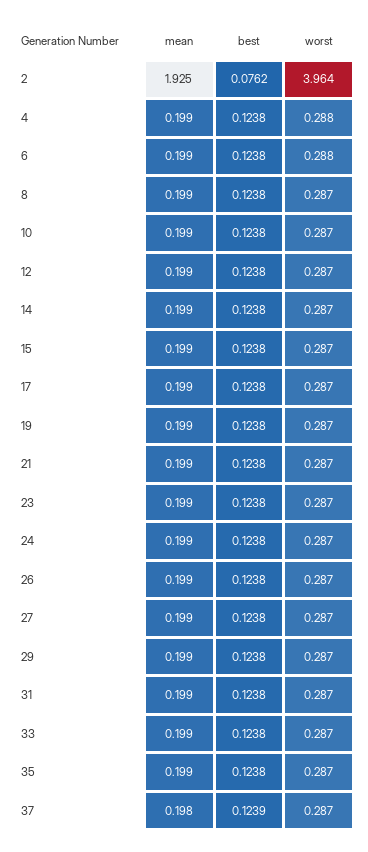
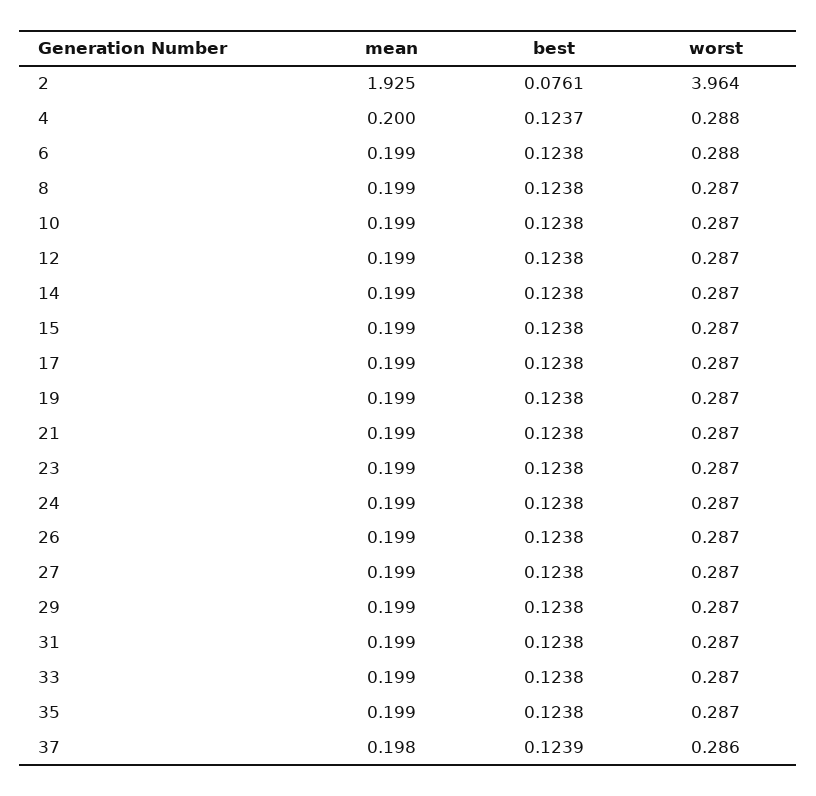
  {
    "mean": {
      "2": 1.925,
-     "4": 0.199,
+     "4": 0.2,
      "6": 0.199,
      "8": 0.199,
      "10": 0.199,
      "12": 0.199,
      "14": 0.199,
      "15": 0.199,
      "17": 0.199,
      "19": 0.199,
      "21": 0.199,
      "23": 0.199,
      "24": 0.199,
      "26": 0.199,
      "27": 0.199,
      "29": 0.199,
      "31": 0.199,
      "33": 0.199,
      "35": 0.199,
      "37": 0.198
    },
    "best": {
-     "2": 0.0762,
+     "2": 0.0761,
-     "4": 0.1238,
+     "4": 0.1237,
      "6": 0.1238,
      "8": 0.1238,
      "10": 0.1238,
      "12": 0.1238,
      "14": 0.1238,
      "15": 0.1238,
      "17": 0.1238,
      "19": 0.1238,
      "21": 0.1238,
      "23": 0.1238,
      "24": 0.1238,
      "26": 0.1238,
      "27": 0.1238,
      "29": 0.1238,
      "31": 0.1238,
      "33": 0.1238,
      "35": 0.1238,
      "37": 0.1239
    },
    "worst": {
      "2": 3.964,
      "4": 0.288,
      "6": 0.288,
      "8": 0.287,
      "10": 0.287,
      "12": 0.287,
      "14": 0.287,
      "15": 0.287,
      "17": 0.287,
      "19": 0.287,
      "21": 0.287,
      "23": 0.287,
      "24": 0.287,
      "26": 0.287,
      "27": 0.287,
      "29": 0.287,
      "31": 0.287,
      "33": 0.287,
      "35": 0.287,
-     "37": 0.287
+     "37": 0.286
    }
  }

